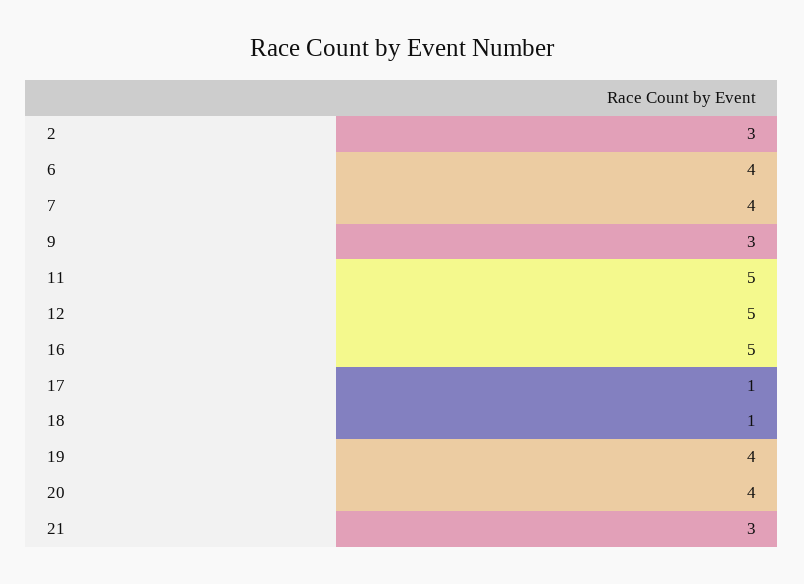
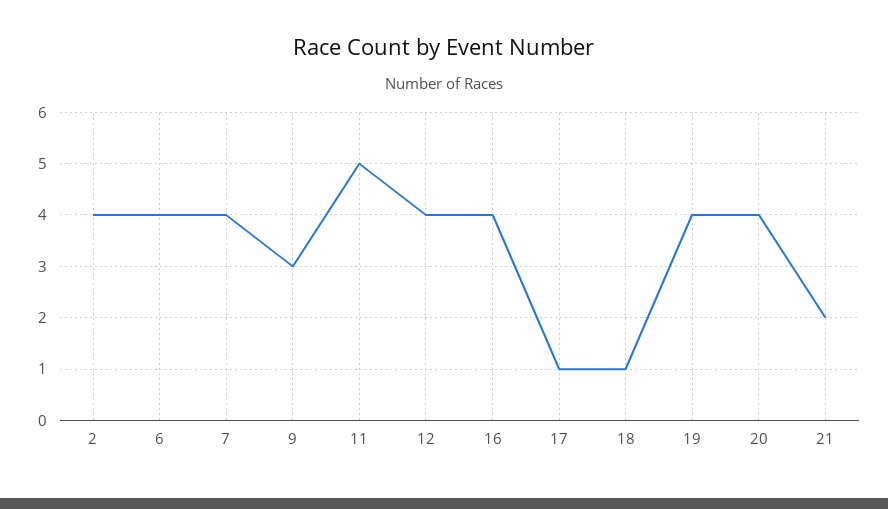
  {
-   "2": 3,
+   "2": 4,
    "6": 4,
    "7": 4,
    "9": 3,
    "11": 5,
-   "12": 5,
+   "12": 4,
-   "16": 5,
+   "16": 4,
    "17": 1,
    "18": 1,
    "19": 4,
    "20": 4,
-   "21": 3
+   "21": 2
  }

